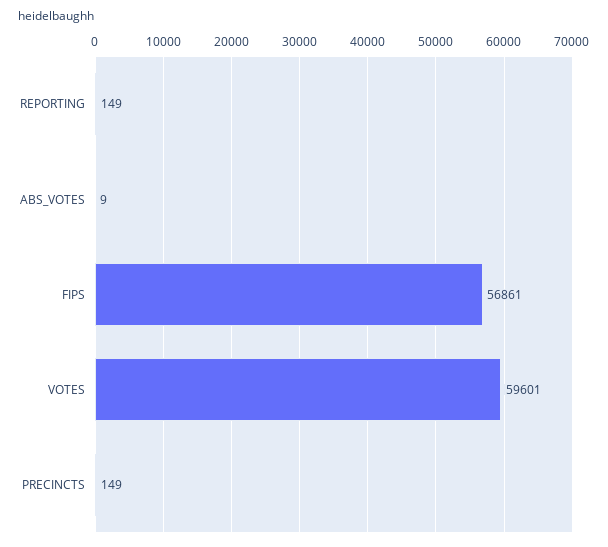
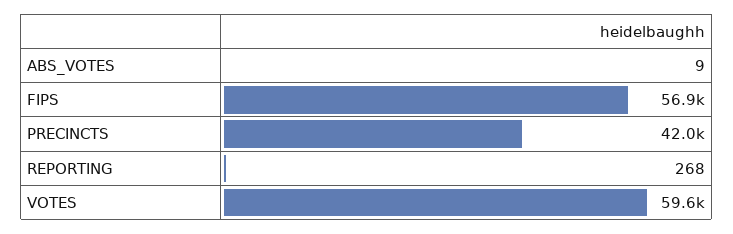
  {
-   "REPORTING": 149,
+   "REPORTING": 268,
    "ABS_VOTES": 9,
    "FIPS": 56861,
    "VOTES": 59601,
-   "PRECINCTS": 149
+   "PRECINCTS": 42000
  }

